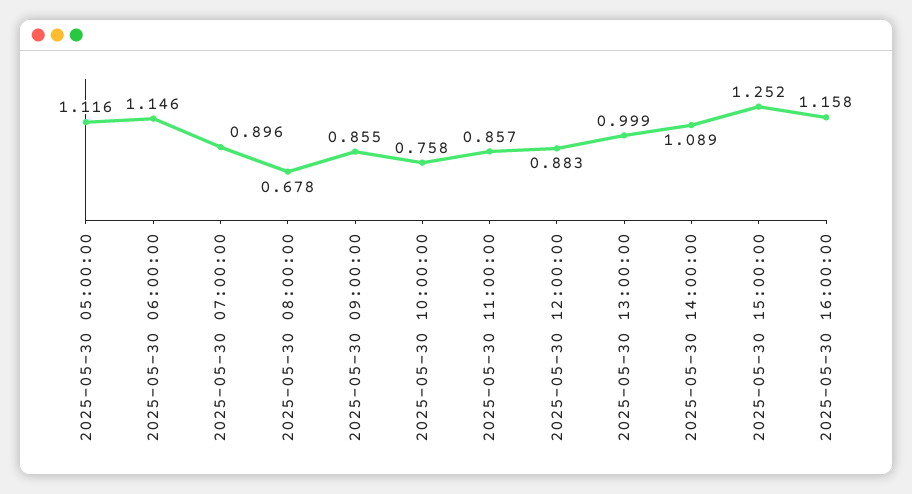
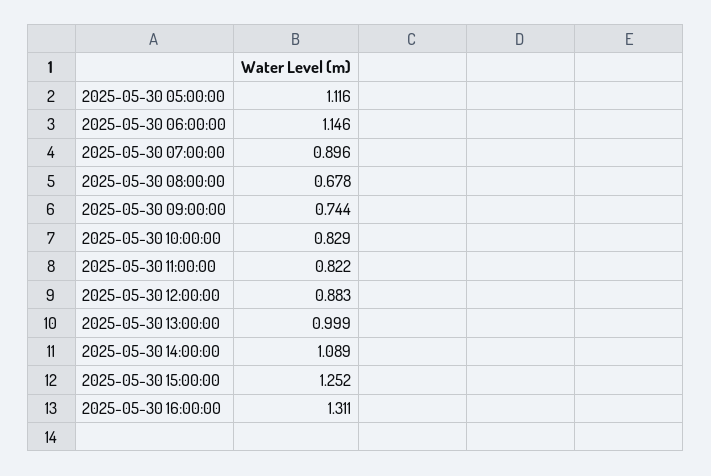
  {
    "2025-05-30 05:00:00": 1.116,
    "2025-05-30 06:00:00": 1.146,
    "2025-05-30 07:00:00": 0.896,
    "2025-05-30 08:00:00": 0.678,
-   "2025-05-30 09:00:00": 0.855,
+   "2025-05-30 09:00:00": 0.744,
-   "2025-05-30 10:00:00": 0.758,
+   "2025-05-30 10:00:00": 0.829,
-   "2025-05-30 11:00:00": 0.857,
+   "2025-05-30 11:00:00": 0.822,
    "2025-05-30 12:00:00": 0.883,
    "2025-05-30 13:00:00": 0.999,
    "2025-05-30 14:00:00": 1.089,
    "2025-05-30 15:00:00": 1.252,
-   "2025-05-30 16:00:00": 1.158
+   "2025-05-30 16:00:00": 1.311
  }

